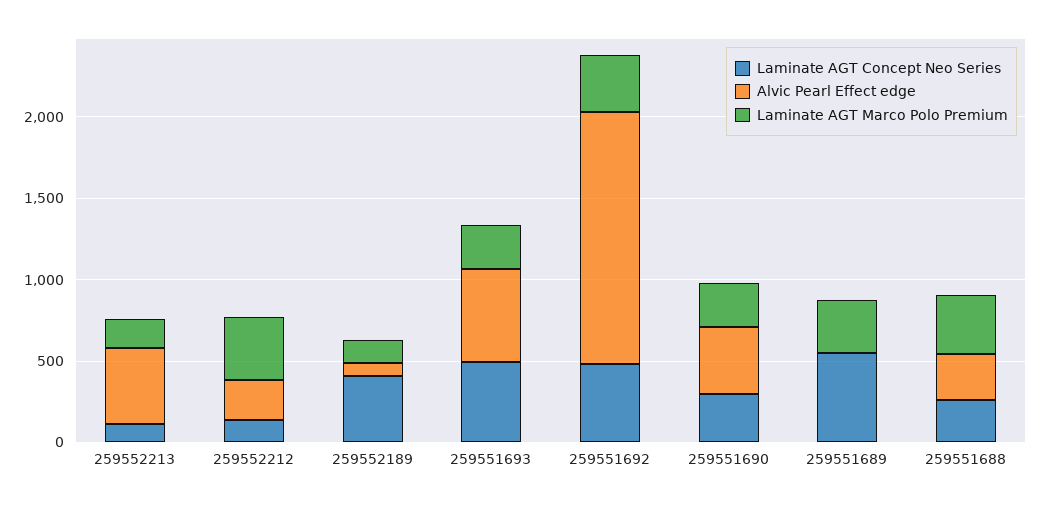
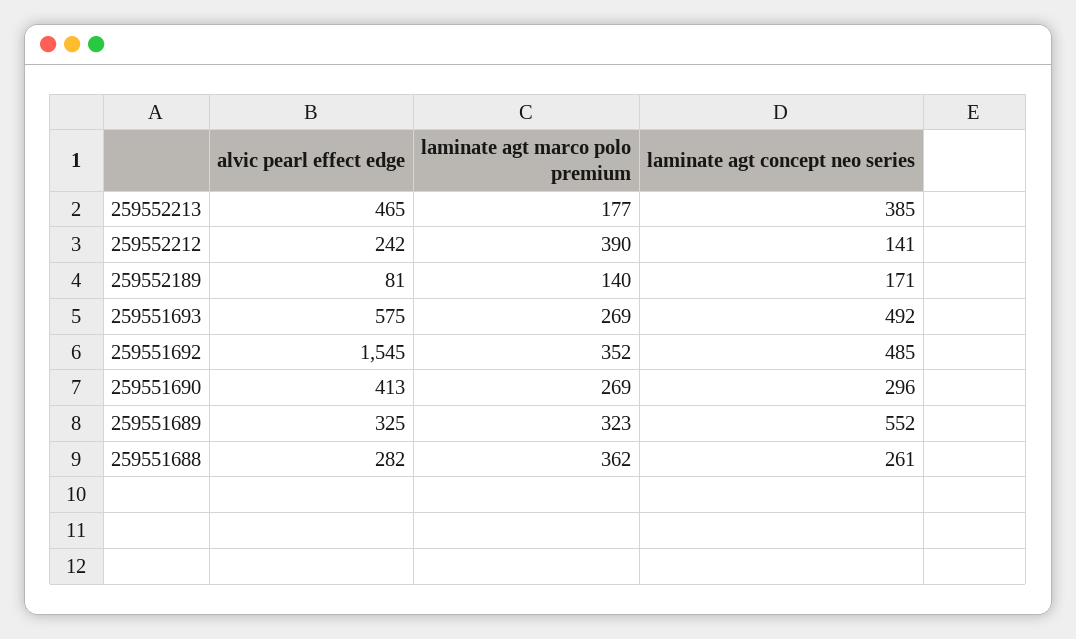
  {
    "Laminate AGT Concept Neo Series": {
-     "259552213": 100,
+     "259552213": 385,
      "259552212": 141,
-     "259552189": 400,
+     "259552189": 171,
      "259551693": 492,
      "259551692": 485,
      "259551690": 296,
      "259551689": 552,
      "259551688": 261
    },
    "Alvic Pearl Effect edge": {
      "259552213": 465,
      "259552212": 242,
      "259552189": 81,
      "259551693": 575,
      "259551692": 1545,
      "259551690": 413,
-     "259551689": 0,
+     "259551689": 325,
      "259551688": 282
    },
    "Laminate AGT Marco Polo Premium": {
      "259552213": 177,
      "259552212": 390,
      "259552189": 140,
      "259551693": 269,
      "259551692": 352,
      "259551690": 269,
      "259551689": 323,
      "259551688": 362
    }
  }

